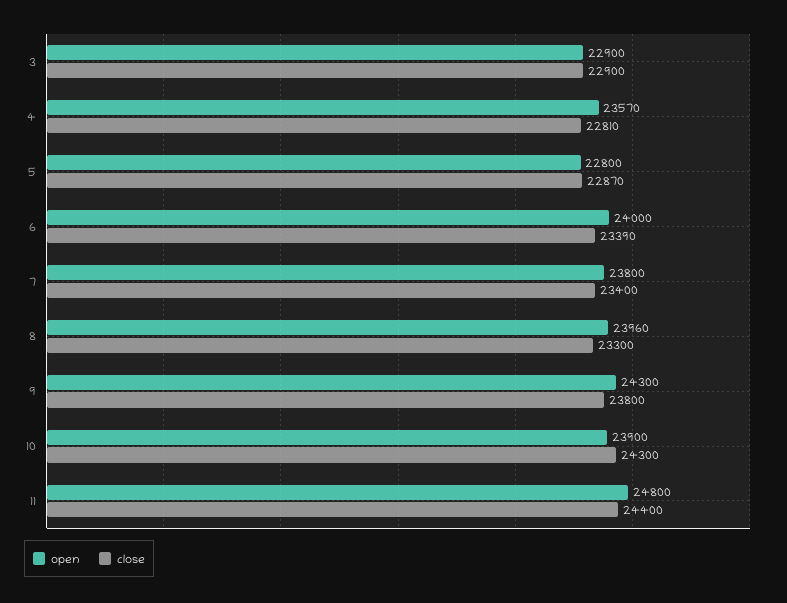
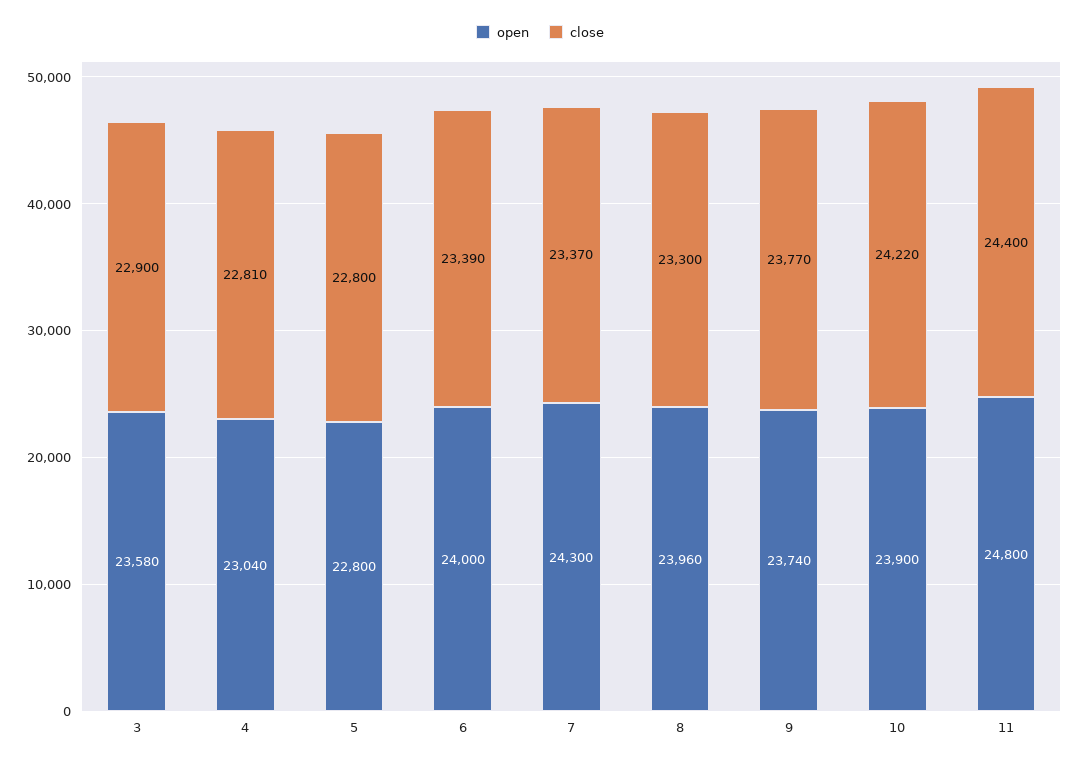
  {
    "open": {
-     "3": 22900,
+     "3": 23580,
-     "4": 23570,
+     "4": 23040,
      "5": 22800,
      "6": 24000,
-     "7": 23800,
+     "7": 24300,
      "8": 23960,
-     "9": 24300,
+     "9": 23740,
      "10": 23900,
      "11": 24800
    },
    "close": {
      "3": 22900,
      "4": 22810,
-     "5": 22870,
+     "5": 22800,
      "6": 23390,
-     "7": 23400,
+     "7": 23370,
      "8": 23300,
-     "9": 23800,
+     "9": 23770,
-     "10": 24300,
+     "10": 24220,
      "11": 24400
    }
  }

